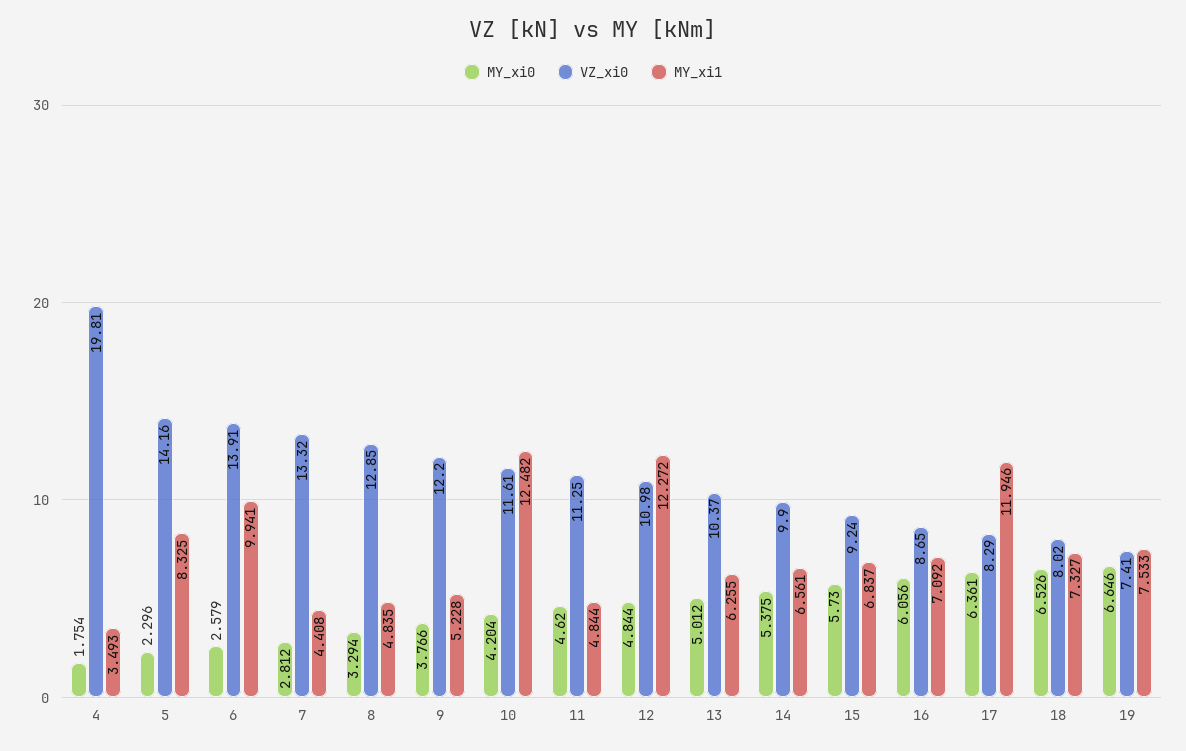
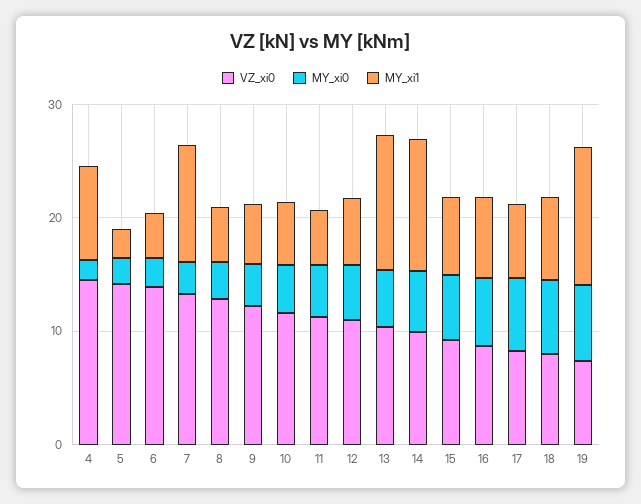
  {
    "MY_xi0": {
      "4": 1.754,
      "5": 2.296,
      "6": 2.579,
      "7": 2.812,
      "8": 3.294,
      "9": 3.766,
      "10": 4.204,
      "11": 4.62,
      "12": 4.844,
      "13": 5.012,
      "14": 5.375,
      "15": 5.73,
      "16": 6.056,
      "17": 6.361,
      "18": 6.526,
      "19": 6.646
    },
    "VZ_xi0": {
-     "4": 19.81,
+     "4": 14,
      "5": 14.16,
      "6": 13.91,
      "7": 13.32,
      "8": 12.85,
      "9": 12.2,
      "10": 11.61,
      "11": 11.25,
      "12": 10.98,
      "13": 10.37,
      "14": 9.9,
      "15": 9.24,
      "16": 8.65,
      "17": 8.29,
      "18": 8.02,
      "19": 7.41
    },
    "MY_xi1": {
-     "4": 3.493,
+     "4": 8,
-     "5": 8.325,
+     "5": 2,
-     "6": 9.941,
+     "6": 4,
-     "7": 4.408,
+     "7": 10,
      "8": 4.835,
      "9": 5.228,
-     "10": 12.482,
+     "10": 6,
      "11": 4.844,
-     "12": 12.272,
+     "12": 6,
-     "13": 6.255,
+     "13": 12,
-     "14": 6.561,
+     "14": 12,
      "15": 6.837,
      "16": 7.092,
-     "17": 11.946,
+     "17": 6,
      "18": 7.327,
-     "19": 7.533
+     "19": 12
    }
  }

